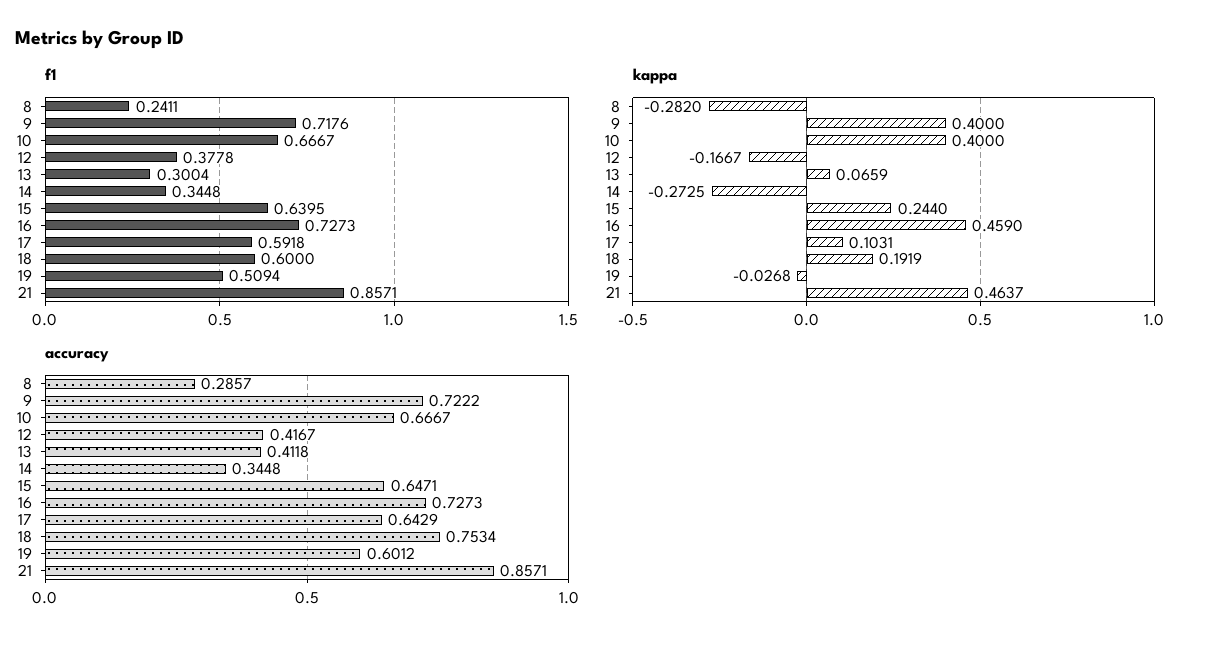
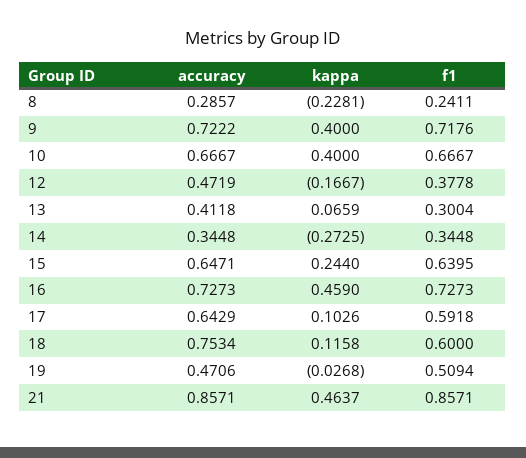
  {
    "f1": {
      "8": 0.2411,
      "9": 0.7176,
      "10": 0.6667,
      "12": 0.3778,
      "13": 0.3004,
      "14": 0.3448,
      "15": 0.6395,
      "16": 0.7273,
      "17": 0.5918,
      "18": 0.6,
      "19": 0.5094,
      "21": 0.8571
    },
    "kappa": {
-     "8": -0.282,
+     "8": -0.2281,
      "9": 0.4,
      "10": 0.4,
      "12": -0.1667,
      "13": 0.0659,
      "14": -0.2725,
      "15": 0.244,
      "16": 0.459,
-     "17": 0.1031,
+     "17": 0.1026,
-     "18": 0.1919,
+     "18": 0.1158,
      "19": -0.0268,
      "21": 0.4637
    },
    "accuracy": {
      "8": 0.2857,
      "9": 0.7222,
      "10": 0.6667,
-     "12": 0.4167,
+     "12": 0.4719,
      "13": 0.4118,
      "14": 0.3448,
      "15": 0.6471,
      "16": 0.7273,
      "17": 0.6429,
      "18": 0.7534,
-     "19": 0.6012,
+     "19": 0.4706,
      "21": 0.8571
    }
  }

